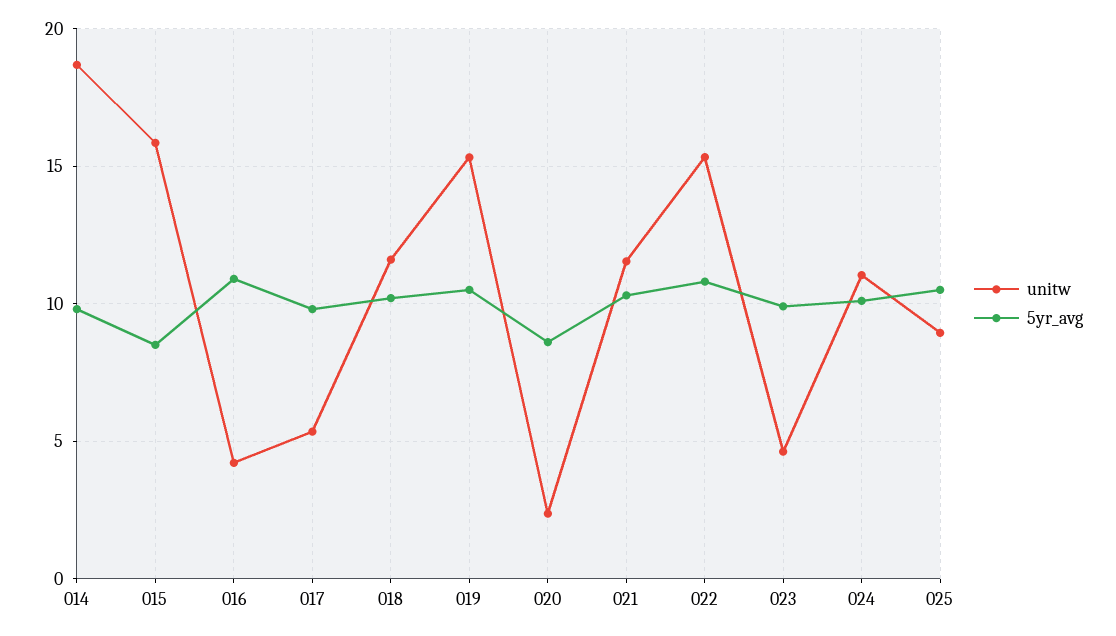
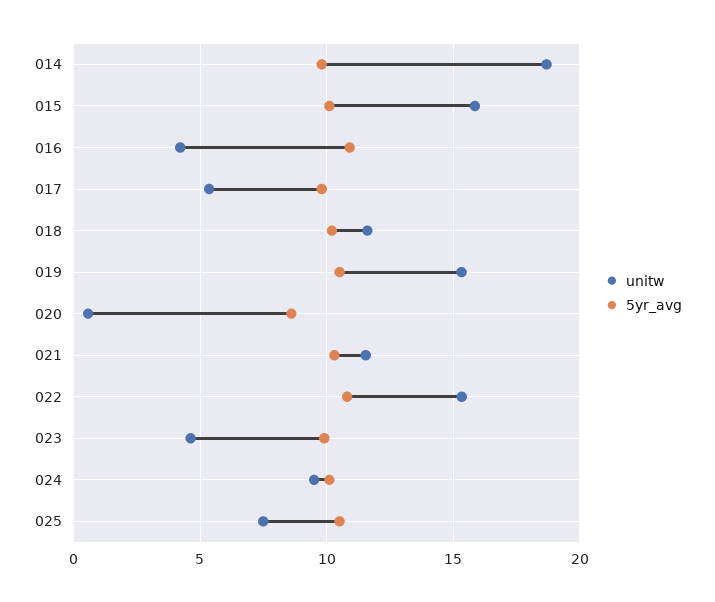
  {
    "unitw": {
      "014": 18.5,
      "015": 16,
      "016": 4,
      "017": 5.5,
      "018": 11.5,
      "019": 15.5,
-     "020": 2.5,
+     "020": 0.5,
      "021": 11.5,
      "022": 15.5,
      "023": 4.5,
-     "024": 11,
+     "024": 9.5,
-     "025": 9
+     "025": 7.5
    },
    "5yr_avg": {
      "014": 10,
-     "015": 8.5,
+     "015": 10,
      "016": 11,
      "017": 10,
      "018": 10,
      "019": 10.5,
      "020": 8.5,
      "021": 10.5,
      "022": 11,
      "023": 10,
      "024": 10,
      "025": 10.5
    }
  }

